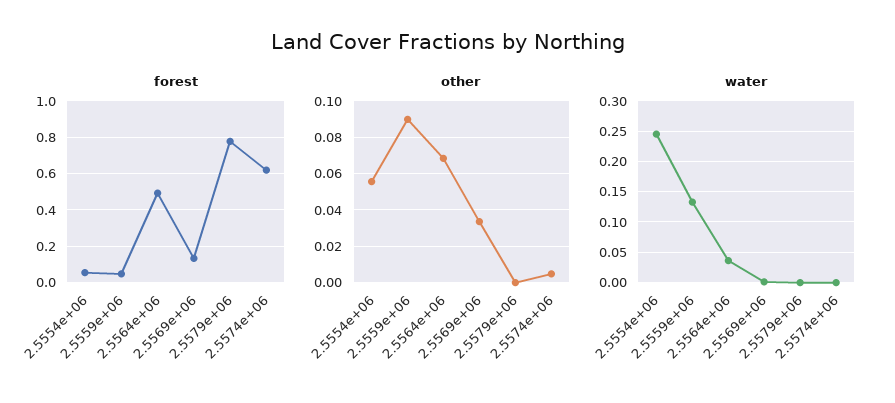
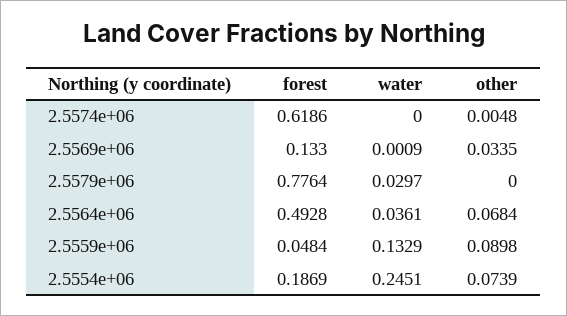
  {
    "forest": {
-     "2.5554e+06": 0.05,
+     "2.5554e+06": 0.1869,
      "2.5559e+06": 0.0484,
      "2.5564e+06": 0.4928,
      "2.5569e+06": 0.133,
      "2.5579e+06": 0.7764,
      "2.5574e+06": 0.6186
    },
    "other": {
-     "2.5554e+06": 0.055,
+     "2.5554e+06": 0.0739,
      "2.5559e+06": 0.0898,
      "2.5564e+06": 0.0684,
      "2.5569e+06": 0.0335,
      "2.5579e+06": 0,
      "2.5574e+06": 0.0048
    },
    "water": {
      "2.5554e+06": 0.2451,
      "2.5559e+06": 0.1329,
      "2.5564e+06": 0.0361,
      "2.5569e+06": 0.0009,
-     "2.5579e+06": 0,
+     "2.5579e+06": 0.0297,
      "2.5574e+06": 0
    }
  }

